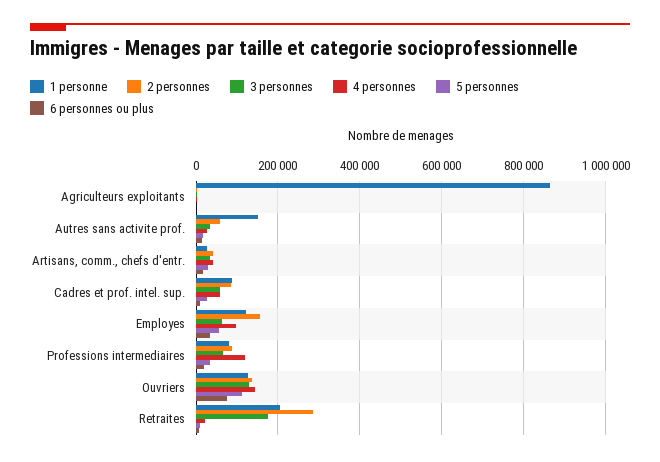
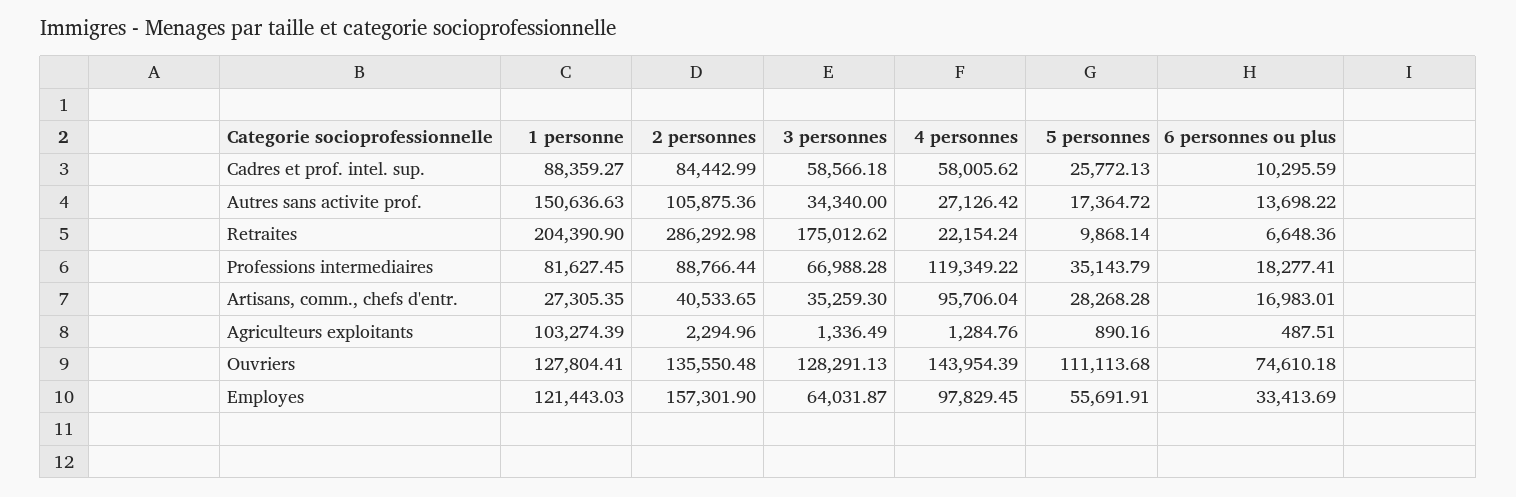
  {
    "1 personne": {
-     "Agriculteurs exploitants": 860000,
+     "Agriculteurs exploitants": 103274.39,
      "Autres sans activite prof.": 150636.63,
      "Artisans, comm., chefs d'entr.": 27305.35,
      "Cadres et prof. intel. sup.": 88359.27,
      "Employes": 121443.03,
      "Professions intermediaires": 81627.45,
      "Ouvriers": 127804.41,
      "Retraites": 204390.9
    },
    "2 personnes": {
      "Agriculteurs exploitants": 2294.96,
-     "Autres sans activite prof.": 60000,
+     "Autres sans activite prof.": 105875.36,
      "Artisans, comm., chefs d'entr.": 40533.65,
      "Cadres et prof. intel. sup.": 84442.99,
      "Employes": 157301.9,
      "Professions intermediaires": 88766.44,
      "Ouvriers": 135550.48,
      "Retraites": 286292.98
    },
    "3 personnes": {
      "Agriculteurs exploitants": 1336.49,
      "Autres sans activite prof.": 34340,
      "Artisans, comm., chefs d'entr.": 35259.3,
      "Cadres et prof. intel. sup.": 58566.18,
      "Employes": 64031.87,
      "Professions intermediaires": 66988.28,
      "Ouvriers": 128291.13,
      "Retraites": 175012.62
    },
    "4 personnes": {
      "Agriculteurs exploitants": 1284.76,
      "Autres sans activite prof.": 27126.42,
-     "Artisans, comm., chefs d'entr.": 40000,
+     "Artisans, comm., chefs d'entr.": 95706.04,
      "Cadres et prof. intel. sup.": 58005.62,
      "Employes": 97829.45,
      "Professions intermediaires": 119349.22,
      "Ouvriers": 143954.39,
      "Retraites": 22154.24
    },
    "5 personnes": {
      "Agriculteurs exploitants": 890.16,
      "Autres sans activite prof.": 17364.72,
      "Artisans, comm., chefs d'entr.": 28268.28,
      "Cadres et prof. intel. sup.": 25772.13,
      "Employes": 55691.91,
      "Professions intermediaires": 35143.79,
      "Ouvriers": 111113.68,
      "Retraites": 9868.14
    },
    "6 personnes ou plus": {
      "Agriculteurs exploitants": 487.51,
      "Autres sans activite prof.": 13698.22,
      "Artisans, comm., chefs d'entr.": 16983.01,
      "Cadres et prof. intel. sup.": 10295.59,
      "Employes": 33413.69,
      "Professions intermediaires": 18277.41,
      "Ouvriers": 74610.18,
      "Retraites": 6648.36
    }
  }

